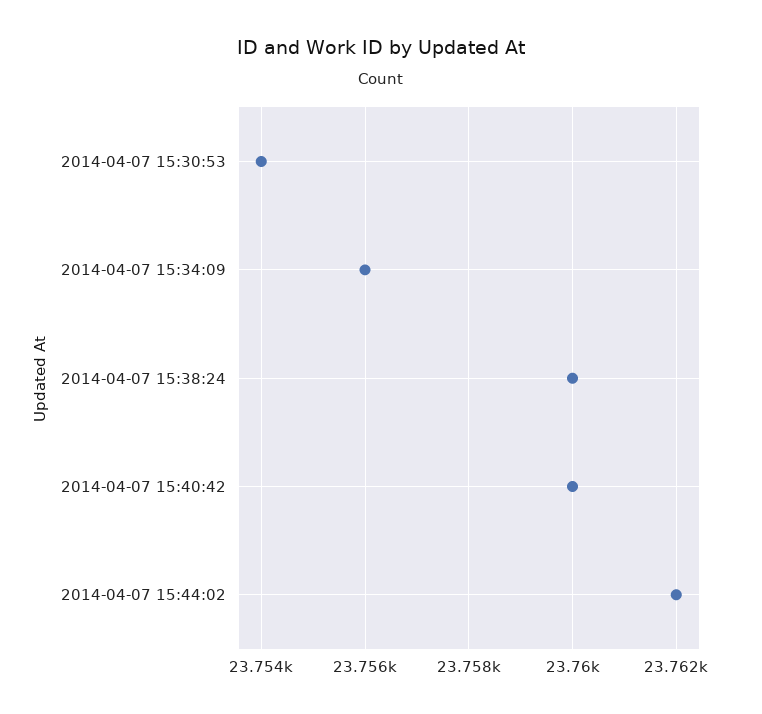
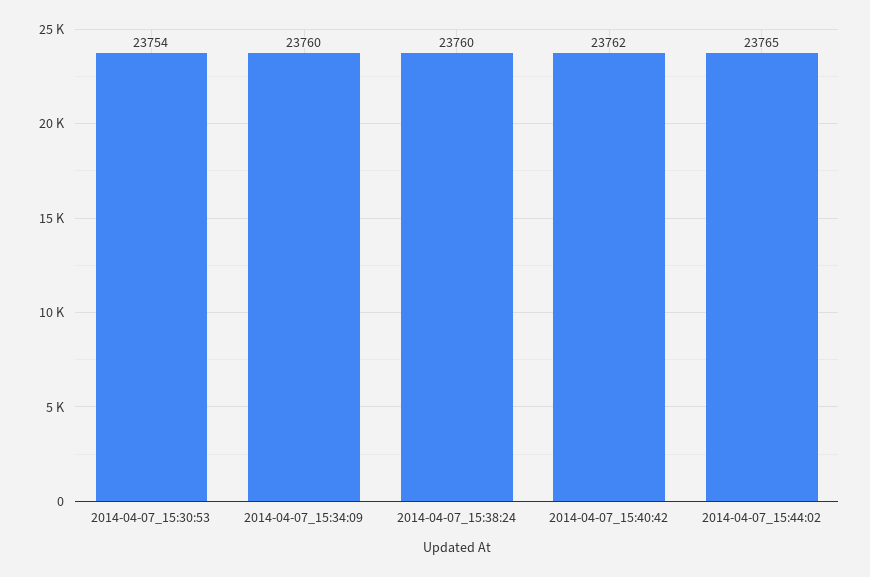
  {
    "2014-04-07 15:30:53": 23754,
-   "2014-04-07 15:34:09": 23756,
+   "2014-04-07 15:34:09": 23760,
    "2014-04-07 15:38:24": 23760,
-   "2014-04-07 15:40:42": 23760,
+   "2014-04-07 15:40:42": 23762,
-   "2014-04-07 15:44:02": 23762
+   "2014-04-07 15:44:02": 23765
  }

